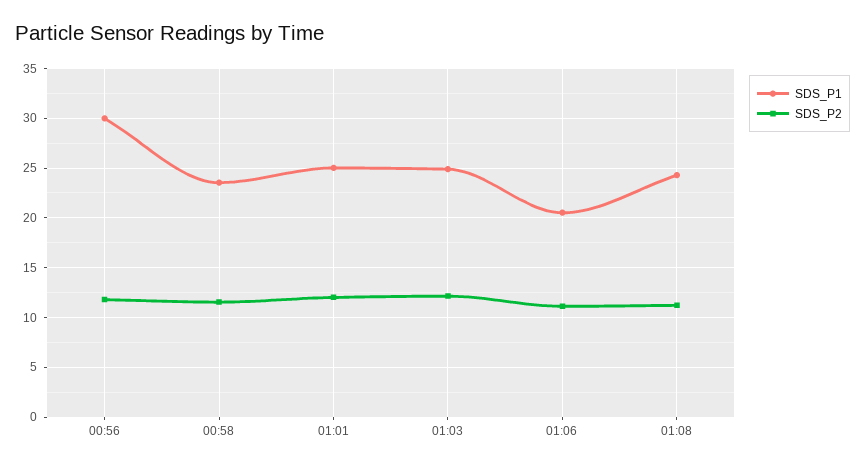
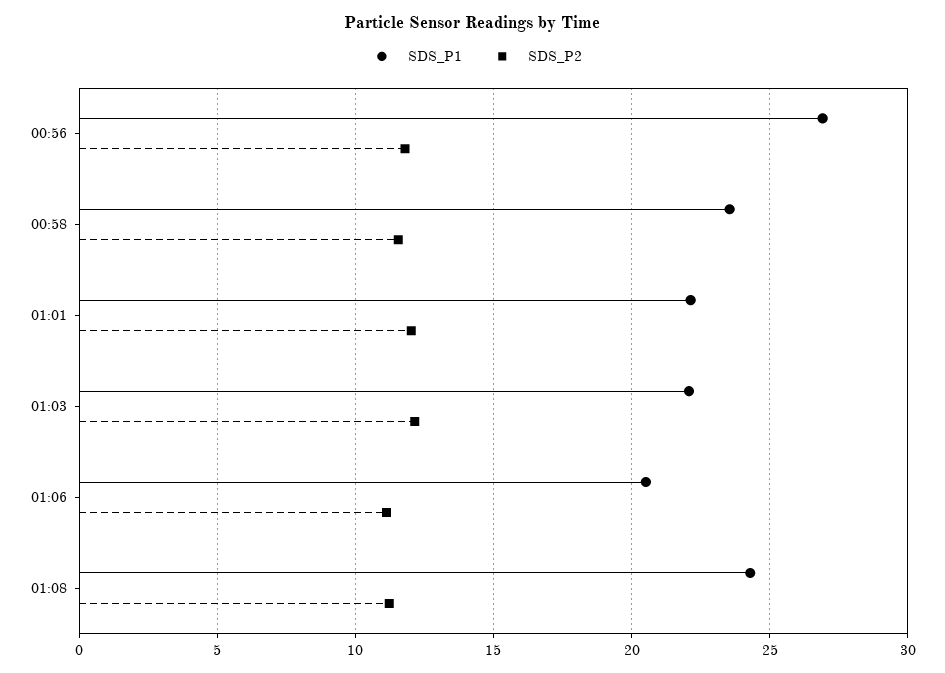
  {
    "SDS_P1": {
-     "00:56": 30,
+     "00:56": 27,
      "00:58": 23.5,
-     "01:01": 25,
+     "01:01": 22,
-     "01:03": 25,
+     "01:03": 22,
      "01:06": 20.5,
      "01:08": 24.5
    },
    "SDS_P2": {
      "00:56": 12,
      "00:58": 11.5,
      "01:01": 12,
      "01:03": 12,
      "01:06": 11,
      "01:08": 11
    }
  }

